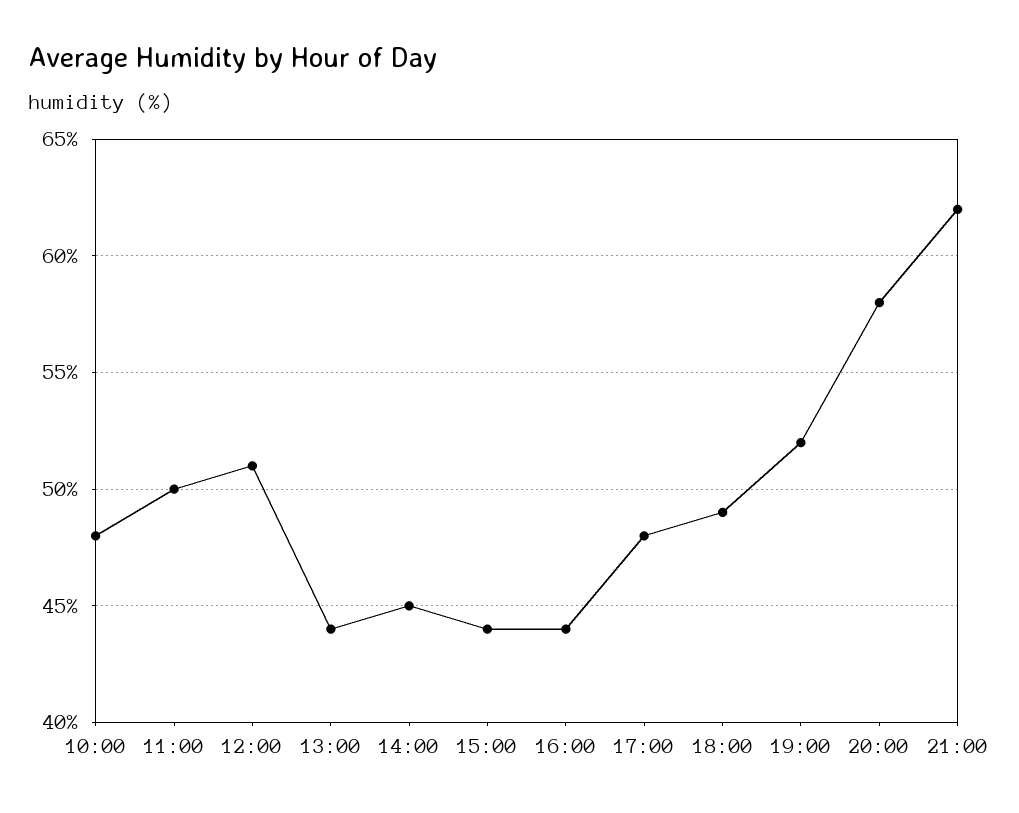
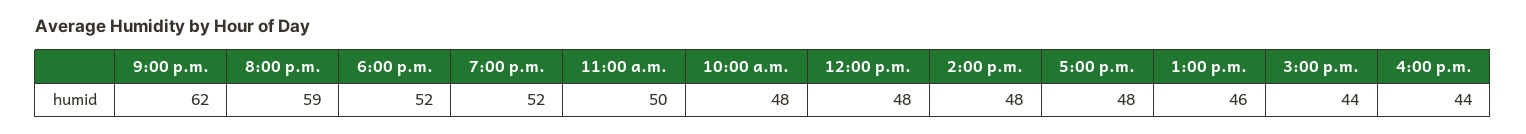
  {
    "10:00": 48,
    "11:00": 50,
-   "12:00": 51,
+   "12:00": 48,
-   "13:00": 44,
+   "13:00": 46,
-   "14:00": 45,
+   "14:00": 48,
    "15:00": 44,
    "16:00": 44,
    "17:00": 48,
-   "18:00": 49,
+   "18:00": 52,
    "19:00": 52,
-   "20:00": 58,
+   "20:00": 59,
    "21:00": 62
  }

